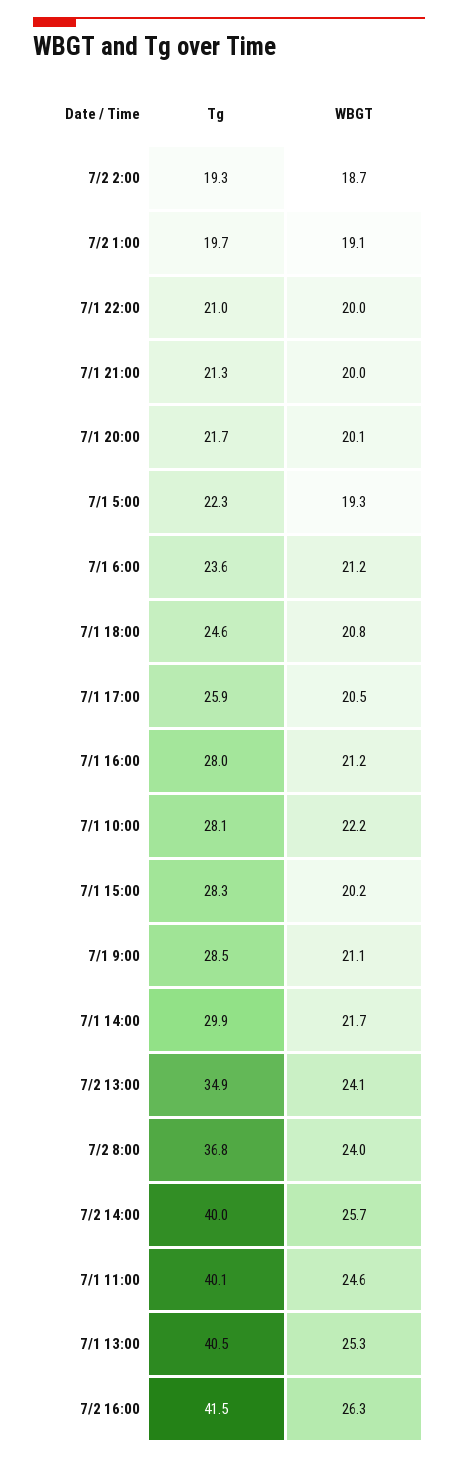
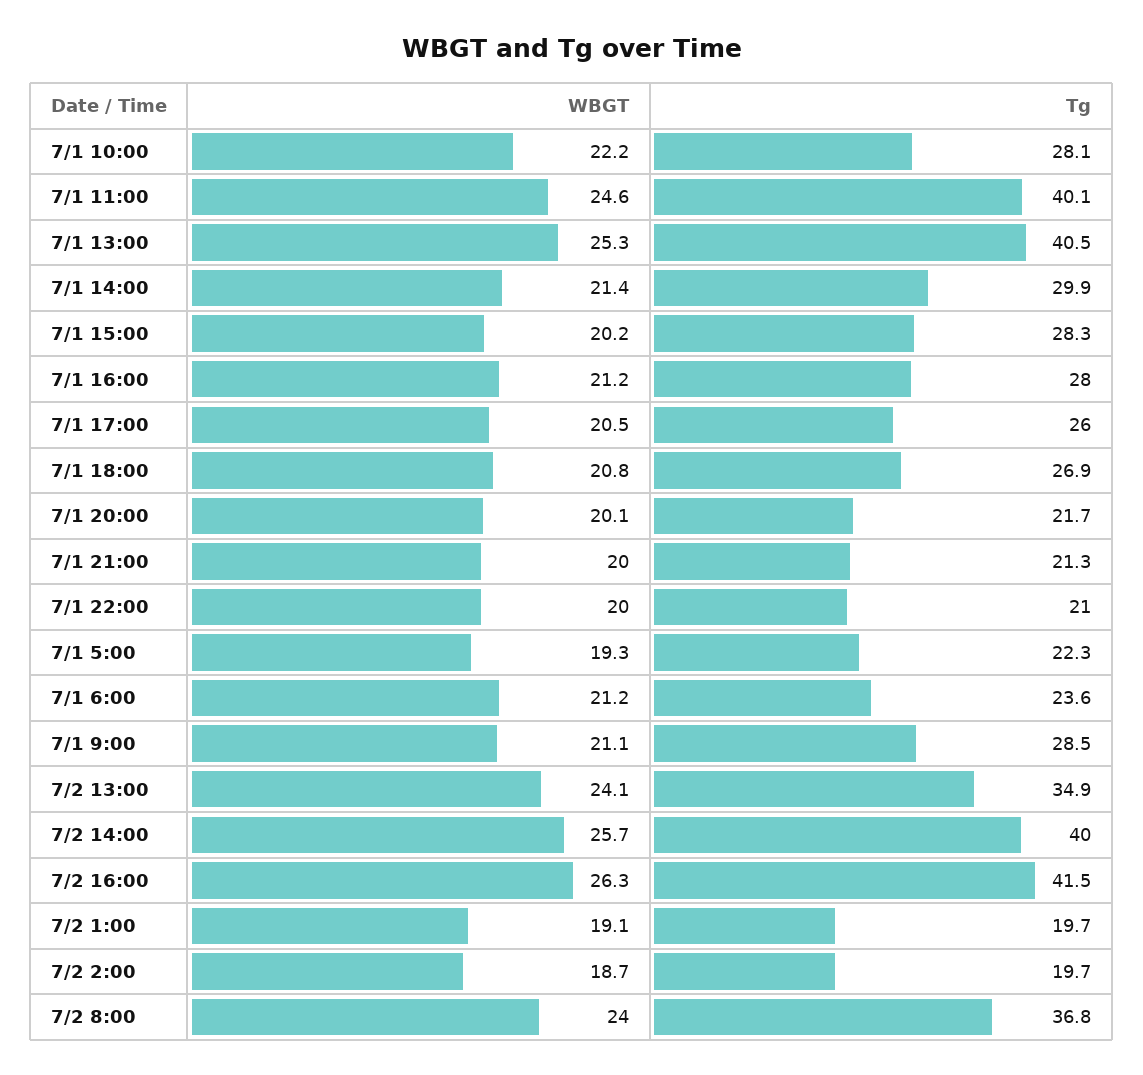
  {
    "Tg": {
-     "7/2 2:00": 19.3,
+     "7/2 2:00": 19.7,
      "7/2 1:00": 19.7,
      "7/1 22:00": 21,
      "7/1 21:00": 21.3,
      "7/1 20:00": 21.7,
      "7/1 5:00": 22.3,
      "7/1 6:00": 23.6,
-     "7/1 18:00": 24.6,
+     "7/1 18:00": 26.9,
-     "7/1 17:00": 25.9,
+     "7/1 17:00": 26,
      "7/1 16:00": 28,
      "7/1 10:00": 28.1,
      "7/1 15:00": 28.3,
      "7/1 9:00": 28.5,
      "7/1 14:00": 29.9,
      "7/2 13:00": 34.9,
      "7/2 8:00": 36.8,
      "7/2 14:00": 40,
      "7/1 11:00": 40.1,
      "7/1 13:00": 40.5,
      "7/2 16:00": 41.5
    },
    "WBGT": {
      "7/2 2:00": 18.7,
      "7/2 1:00": 19.1,
      "7/1 22:00": 20,
      "7/1 21:00": 20,
      "7/1 20:00": 20.1,
      "7/1 5:00": 19.3,
      "7/1 6:00": 21.2,
      "7/1 18:00": 20.8,
      "7/1 17:00": 20.5,
      "7/1 16:00": 21.2,
      "7/1 10:00": 22.2,
      "7/1 15:00": 20.2,
      "7/1 9:00": 21.1,
-     "7/1 14:00": 21.7,
+     "7/1 14:00": 21.4,
      "7/2 13:00": 24.1,
      "7/2 8:00": 24,
      "7/2 14:00": 25.7,
      "7/1 11:00": 24.6,
      "7/1 13:00": 25.3,
      "7/2 16:00": 26.3
    }
  }

